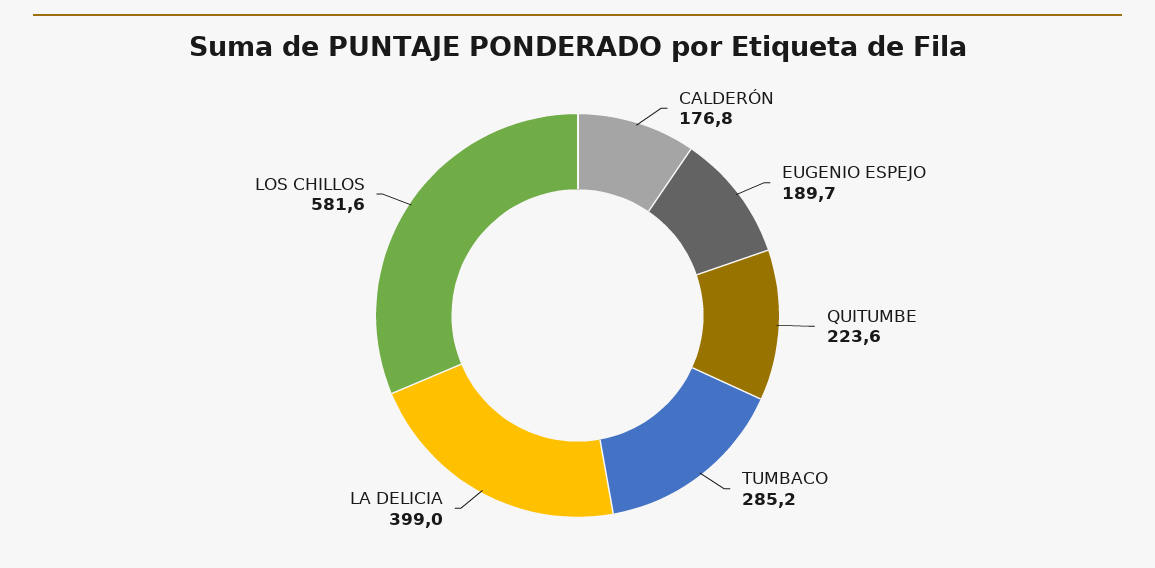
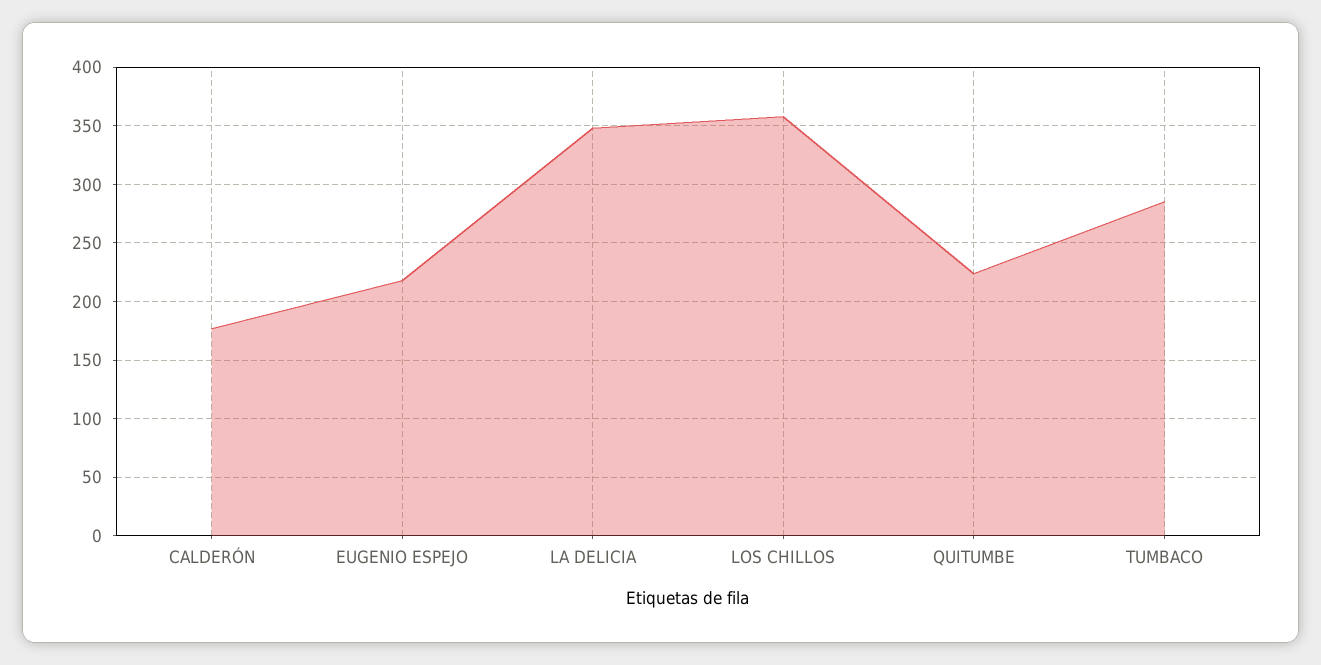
  {
    "CALDERÓN": 176.8,
-   "EUGENIO ESPEJO": 189.7,
+   "EUGENIO ESPEJO": 220,
    "QUITUMBE": 223.6,
    "TUMBACO": 285.2,
-   "LA DELICIA": 399,
+   "LA DELICIA": 350,
-   "LOS CHILLOS": 581.6
+   "LOS CHILLOS": 360
  }

